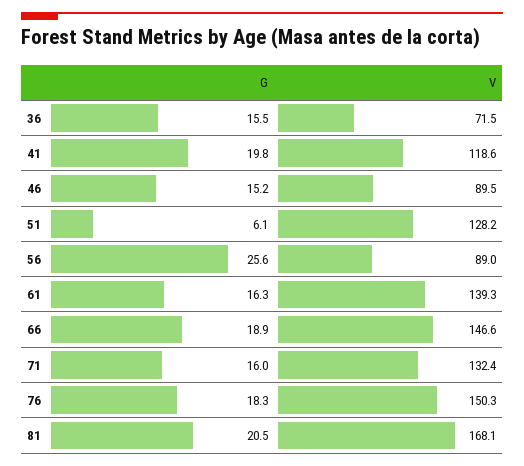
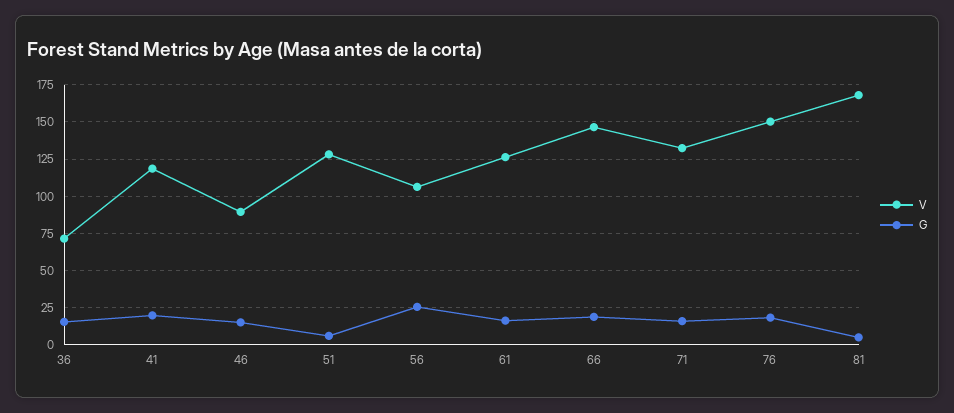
  {
    "G": {
      "36": 15.5,
      "41": 19.8,
      "46": 15.2,
      "51": 6.1,
      "56": 25.6,
      "61": 16.3,
      "66": 18.9,
      "71": 16,
      "76": 18.3,
-     "81": 20.5
+     "81": 5
    },
    "V": {
      "36": 71.5,
      "41": 118.6,
      "46": 89.5,
      "51": 128.2,
-     "56": 89,
+     "56": 105,
-     "61": 139.3,
+     "61": 125,
      "66": 146.6,
      "71": 132.4,
      "76": 150.3,
      "81": 168.1
    }
  }

